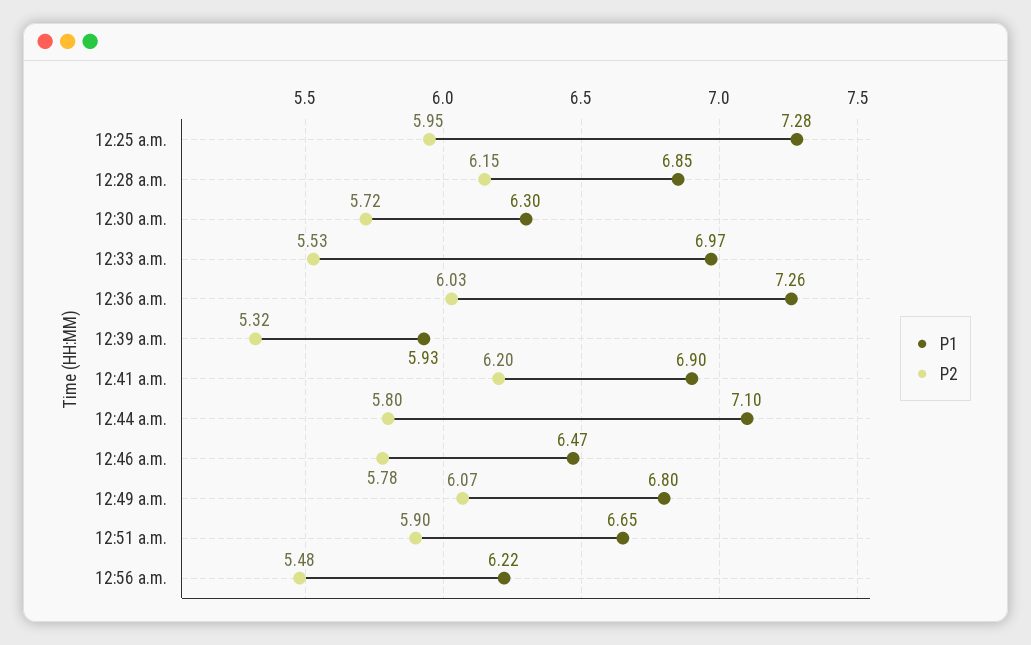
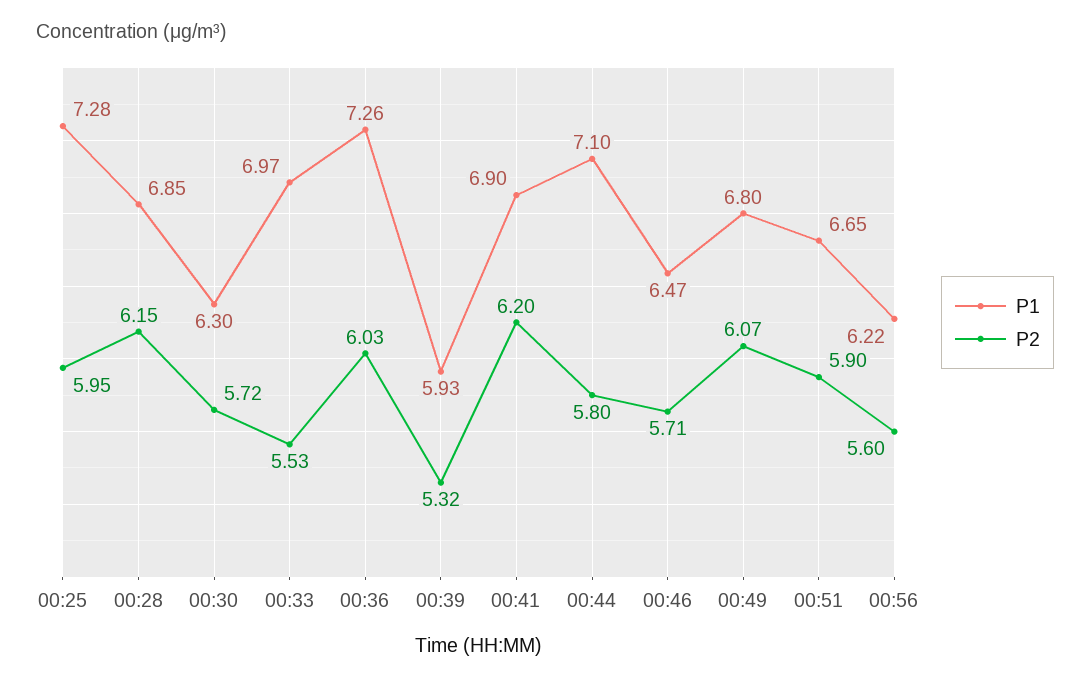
  {
    "P1": {
      "12:25 a.m.": 7.28,
      "12:28 a.m.": 6.85,
      "12:30 a.m.": 6.3,
      "12:33 a.m.": 6.97,
      "12:36 a.m.": 7.26,
      "12:39 a.m.": 5.93,
      "12:41 a.m.": 6.9,
      "12:44 a.m.": 7.1,
      "12:46 a.m.": 6.47,
      "12:49 a.m.": 6.8,
      "12:51 a.m.": 6.65,
      "12:56 a.m.": 6.22
    },
    "P2": {
      "12:25 a.m.": 5.95,
      "12:28 a.m.": 6.15,
      "12:30 a.m.": 5.72,
      "12:33 a.m.": 5.53,
      "12:36 a.m.": 6.03,
      "12:39 a.m.": 5.32,
      "12:41 a.m.": 6.2,
      "12:44 a.m.": 5.8,
-     "12:46 a.m.": 5.78,
+     "12:46 a.m.": 5.71,
      "12:49 a.m.": 6.07,
      "12:51 a.m.": 5.9,
-     "12:56 a.m.": 5.48
+     "12:56 a.m.": 5.6
    }
  }

